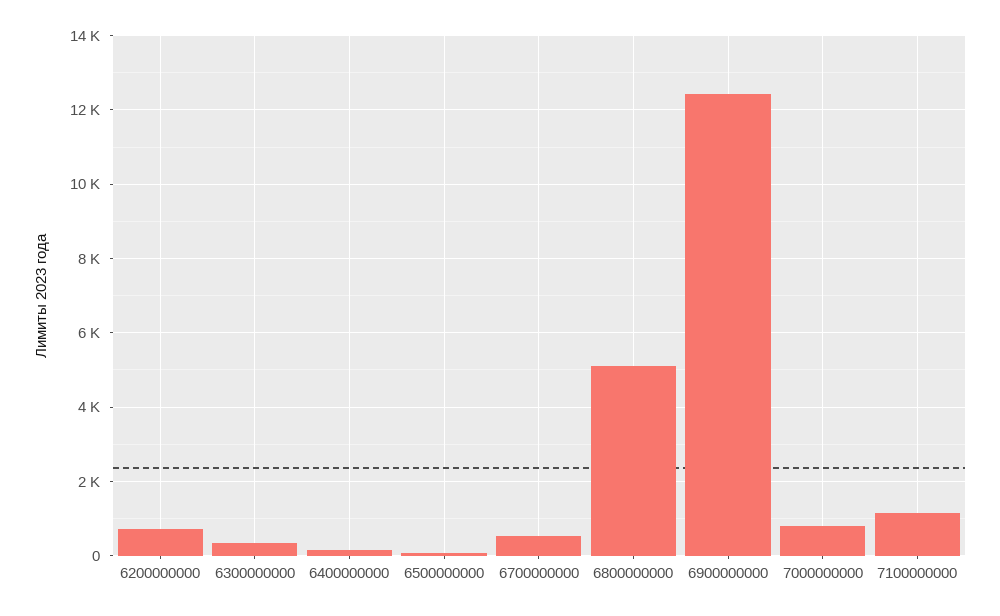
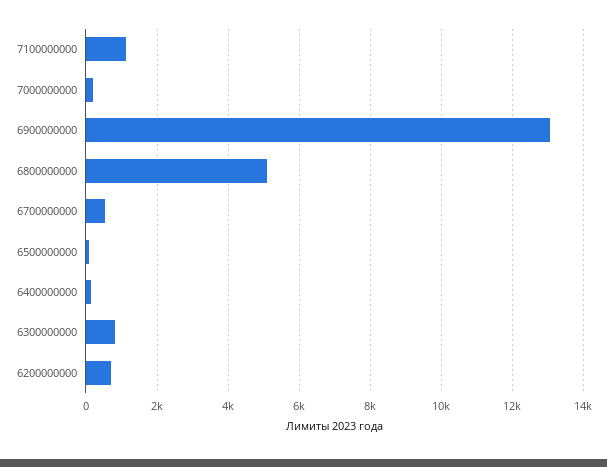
  {
    "6200000000": 800,
-   "6300000000": 400,
+   "6300000000": 800,
    "6400000000": 200,
    "6500000000": 0,
    "6700000000": 600,
    "6800000000": 5000,
-   "6900000000": 12400,
+   "6900000000": 13000,
-   "7000000000": 800,
+   "7000000000": 200,
    "7100000000": 1200
  }

